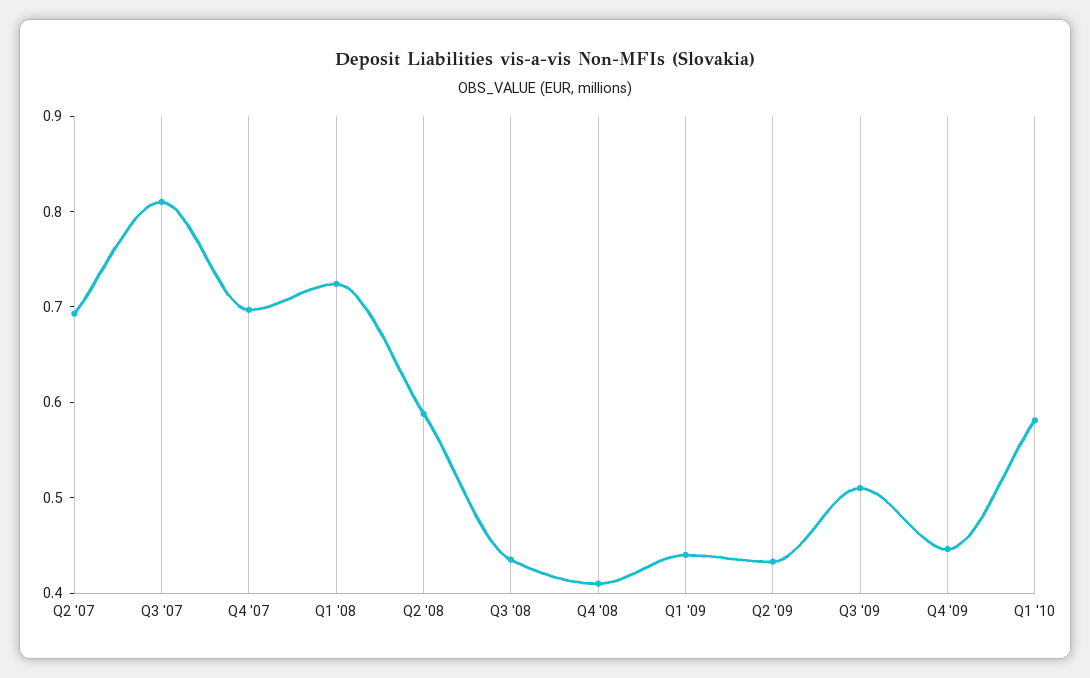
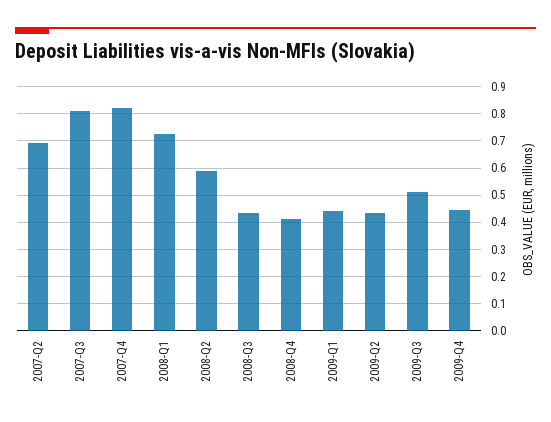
  {
    "Q2 '07": 0.7,
    "Q3 '07": 0.82,
-   "Q4 '07": 0.7,
+   "Q4 '07": 0.825,
    "Q1 '08": 0.72,
    "Q2 '08": 0.58,
    "Q3 '08": 0.44,
    "Q4 '08": 0.42,
    "Q1 '09": 0.44,
    "Q2 '09": 0.44,
    "Q3 '09": 0.52,
-   "Q4 '09": 0.44,
+   "Q4 '09": 0.44
-   "Q1 '10": 0.58
  }

